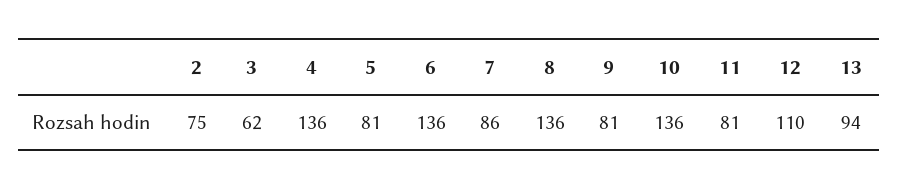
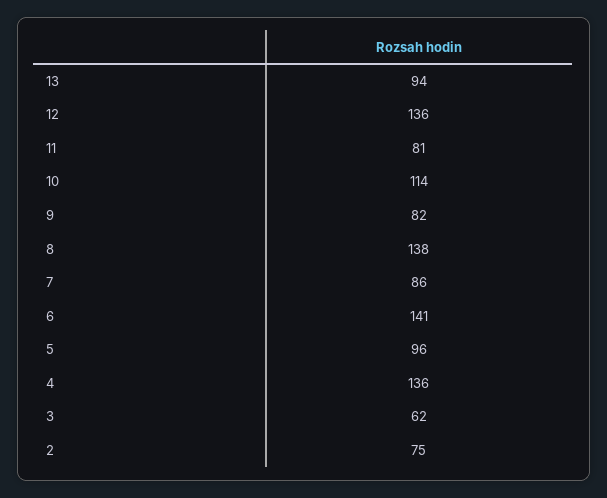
  {
    "2": 75,
    "3": 62,
    "4": 136,
-   "5": 81,
+   "5": 96,
-   "6": 136,
+   "6": 141,
    "7": 86,
-   "8": 136,
+   "8": 138,
-   "9": 81,
+   "9": 82,
-   "10": 136,
+   "10": 114,
    "11": 81,
-   "12": 110,
+   "12": 136,
    "13": 94
  }

